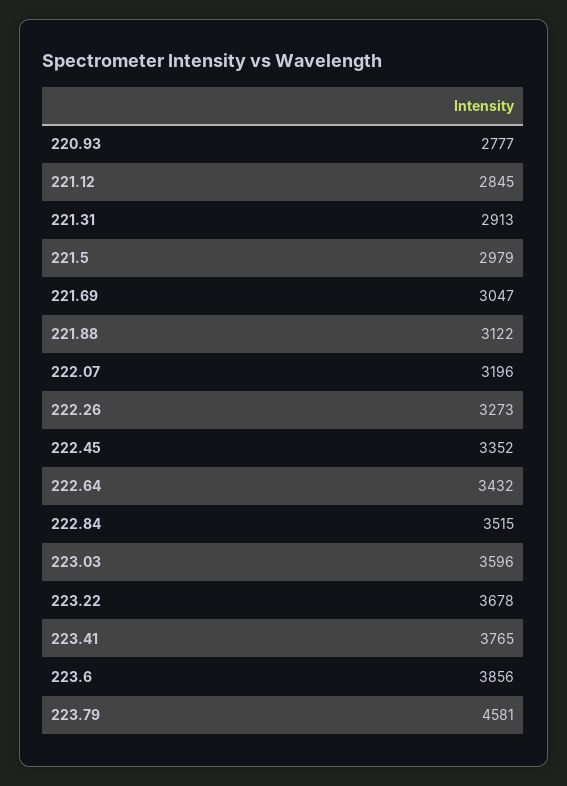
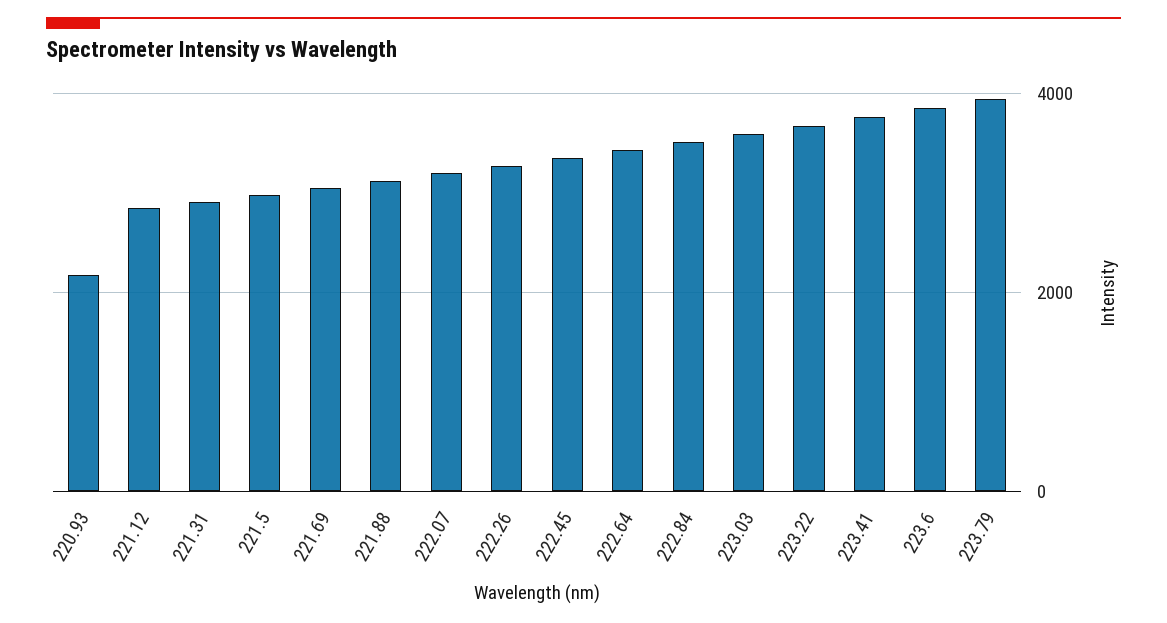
  {
-   "220.93": 2777,
+   "220.93": 2200,
    "221.12": 2845,
    "221.31": 2913,
    "221.5": 2979,
    "221.69": 3047,
    "221.88": 3122,
    "222.07": 3196,
    "222.26": 3273,
    "222.45": 3352,
    "222.64": 3432,
    "222.84": 3515,
    "223.03": 3596,
    "223.22": 3678,
    "223.41": 3765,
    "223.6": 3856,
-   "223.79": 4581
+   "223.79": 4000
  }

